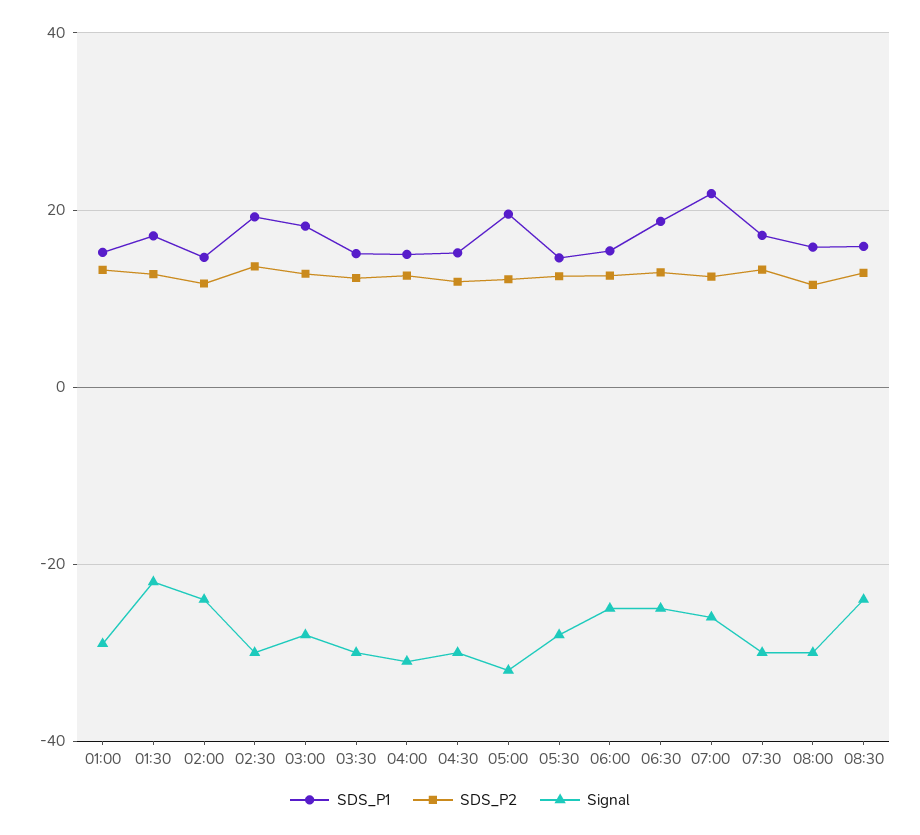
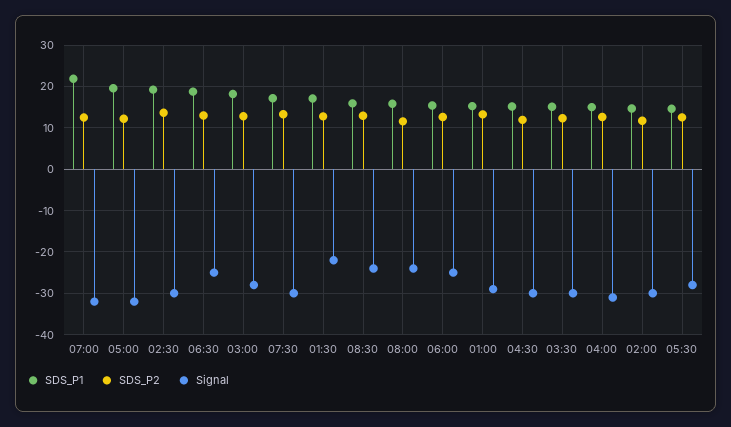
  {
    "SDS_P1": {
      "01:00": 16,
      "01:30": 18,
      "02:00": 14,
      "02:30": 20,
      "03:00": 18,
      "03:30": 16,
      "04:00": 14,
      "04:30": 16,
      "05:00": 20,
      "05:30": 14,
      "06:00": 16,
      "06:30": 18,
      "07:00": 22,
      "07:30": 18,
      "08:00": 16,
      "08:30": 16
    },
    "SDS_P2": {
      "01:00": 14,
      "01:30": 12,
      "02:00": 12,
      "02:30": 14,
      "03:00": 12,
      "03:30": 12,
      "04:00": 12,
      "04:30": 12,
      "05:00": 12,
      "05:30": 12,
      "06:00": 12,
      "06:30": 12,
      "07:00": 12,
      "07:30": 14,
      "08:00": 12,
      "08:30": 12
    },
    "Signal": {
      "01:00": -30,
      "01:30": -22,
-     "02:00": -24,
+     "02:00": -30,
      "02:30": -30,
      "03:00": -28,
      "03:30": -30,
      "04:00": -32,
      "04:30": -30,
      "05:00": -32,
      "05:30": -28,
      "06:00": -26,
      "06:30": -26,
-     "07:00": -26,
+     "07:00": -32,
      "07:30": -30,
-     "08:00": -30,
+     "08:00": -24,
      "08:30": -24
    }
  }

